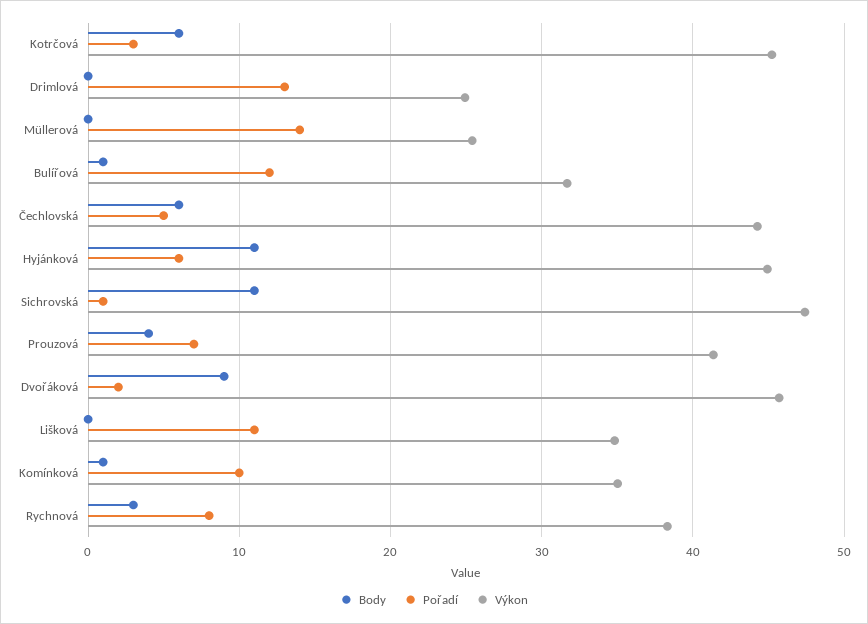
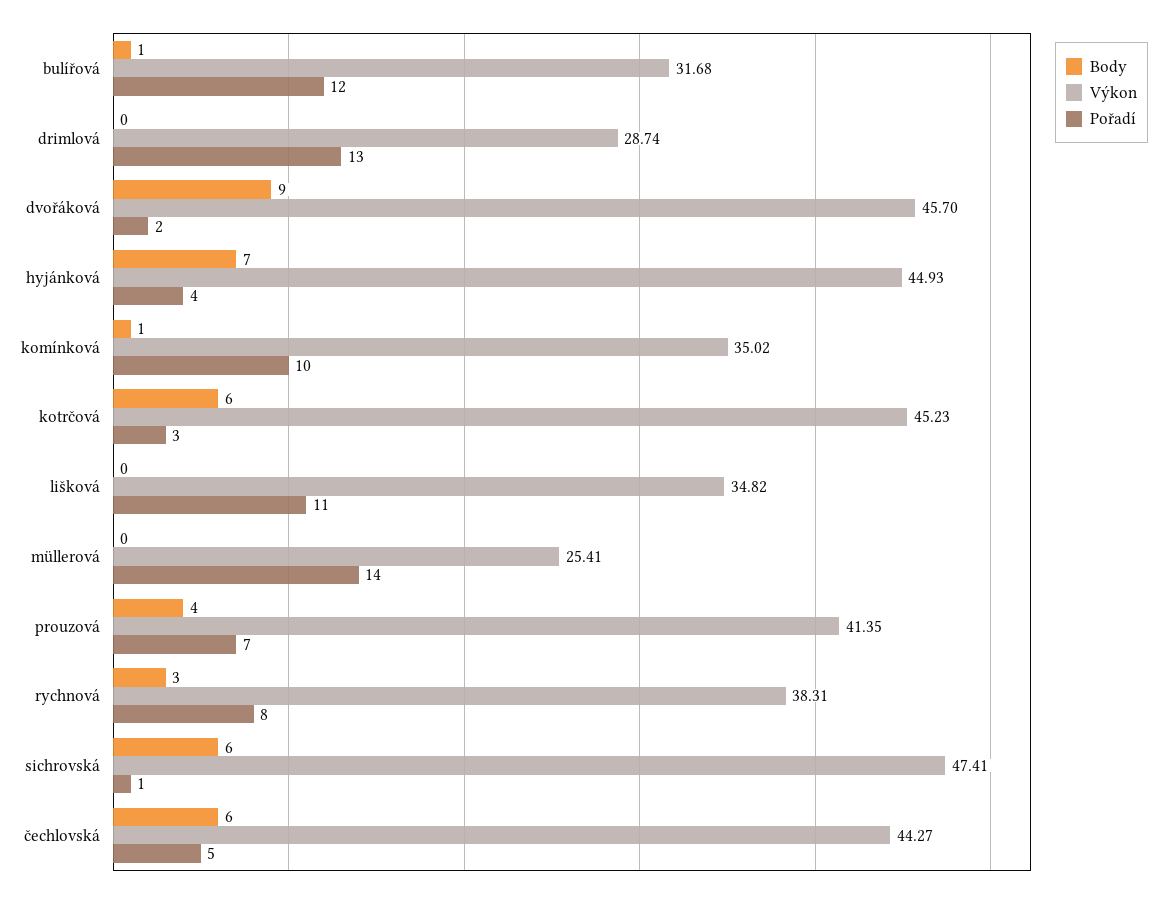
  {
    "Body": {
      "Kotrčová": 6,
      "Drimlová": 0,
      "Müllerová": 0,
      "Bulířová": 1,
      "Čechlovská": 6,
-     "Hyjánková": 11,
+     "Hyjánková": 7,
-     "Sichrovská": 11,
+     "Sichrovská": 6,
      "Prouzová": 4,
      "Dvořáková": 9,
      "Lišková": 0,
      "Komínková": 1,
      "Rychnová": 3
    },
    "Pořadí": {
      "Kotrčová": 3,
      "Drimlová": 13,
      "Müllerová": 14,
      "Bulířová": 12,
      "Čechlovská": 5,
-     "Hyjánková": 6,
+     "Hyjánková": 4,
      "Sichrovská": 1,
      "Prouzová": 7,
      "Dvořáková": 2,
      "Lišková": 11,
      "Komínková": 10,
      "Rychnová": 8
    },
    "Výkon": {
      "Kotrčová": 45.23,
-     "Drimlová": 25,
+     "Drimlová": 28.74,
      "Müllerová": 25.41,
      "Bulířová": 31.68,
      "Čechlovská": 44.27,
      "Hyjánková": 44.93,
      "Sichrovská": 47.41,
      "Prouzová": 41.35,
      "Dvořáková": 45.7,
      "Lišková": 34.82,
      "Komínková": 35.02,
      "Rychnová": 38.31
    }
  }

